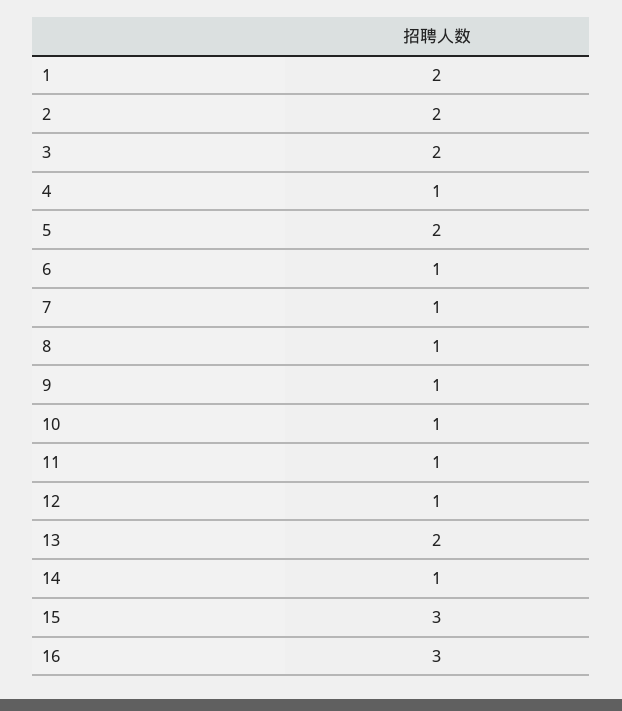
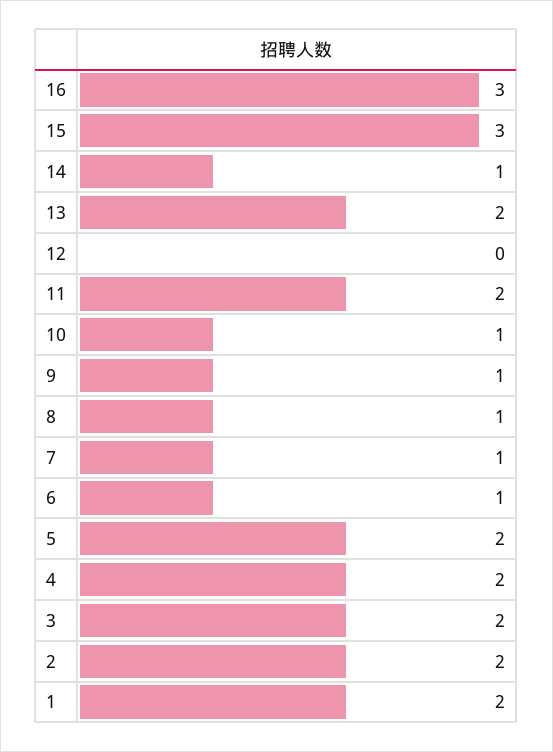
  {
    "1": 2,
    "2": 2,
    "3": 2,
-   "4": 1,
+   "4": 2,
    "5": 2,
    "6": 1,
    "7": 1,
    "8": 1,
    "9": 1,
    "10": 1,
-   "11": 1,
+   "11": 2,
-   "12": 1,
+   "12": 0,
    "13": 2,
    "14": 1,
    "15": 3,
    "16": 3
  }

